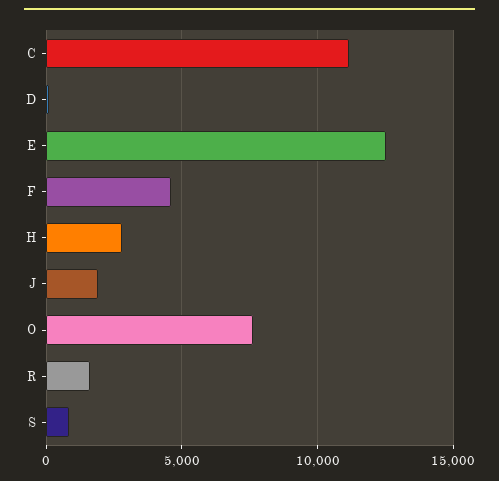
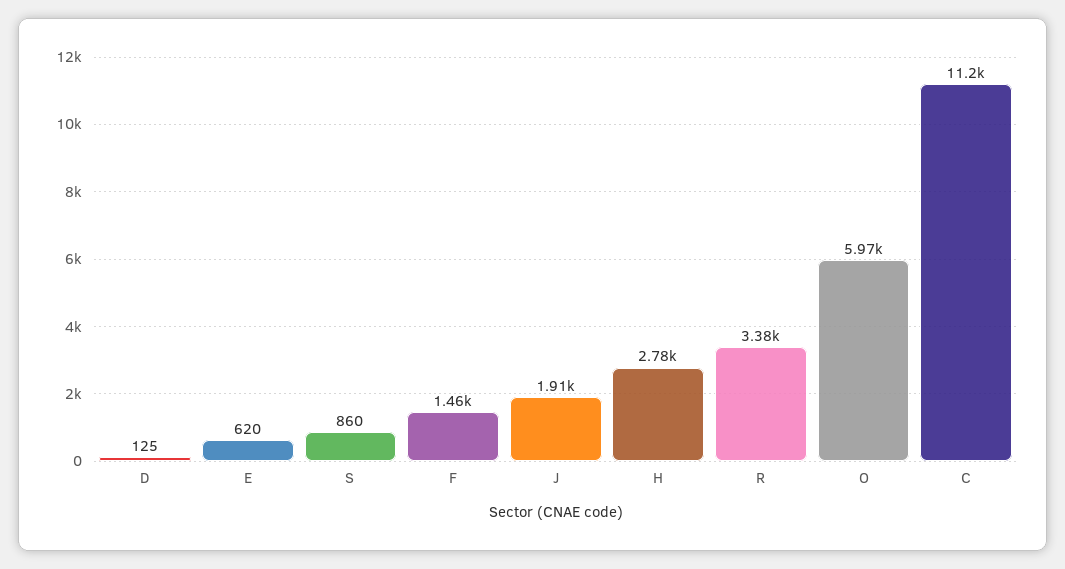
  {
    "C": 11200,
    "D": 125,
-   "E": 12500,
+   "E": 620,
-   "F": 4500,
+   "F": 1460,
    "H": 2780,
    "J": 1910,
-   "O": 7500,
+   "O": 5970,
-   "R": 1500,
+   "R": 3380,
    "S": 860
  }

